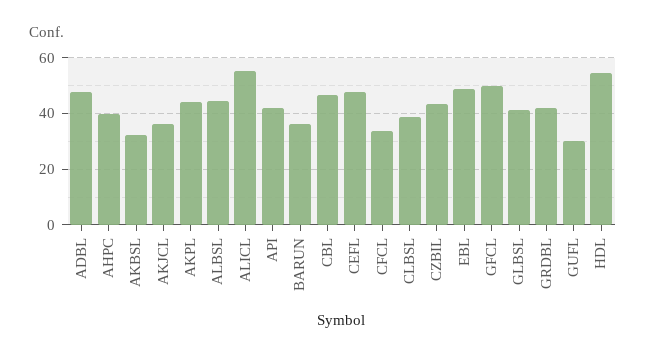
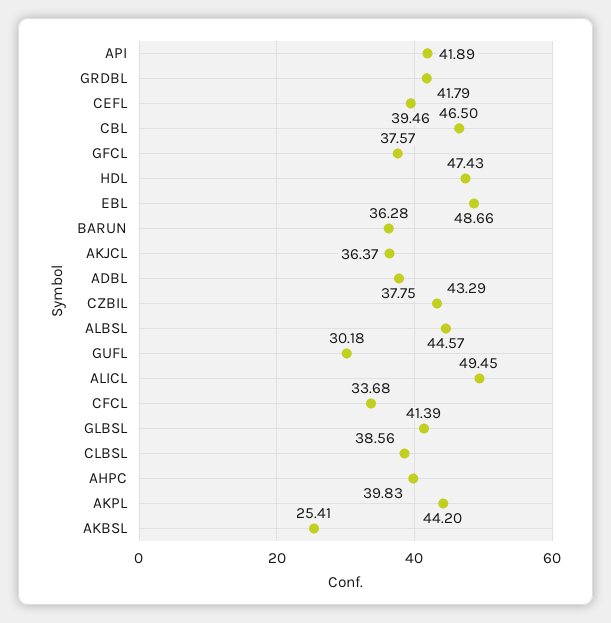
  {
-   "ADBL": 47.5,
+   "ADBL": 37.75,
    "AHPC": 39.83,
-   "AKBSL": 32.5,
+   "AKBSL": 25.41,
    "AKJCL": 36.37,
    "AKPL": 44.2,
    "ALBSL": 44.57,
-   "ALICL": 55,
+   "ALICL": 49.45,
    "API": 41.89,
    "BARUN": 36.28,
    "CBL": 46.5,
-   "CEFL": 47.5,
+   "CEFL": 39.46,
    "CFCL": 33.68,
    "CLBSL": 38.56,
    "CZBIL": 43.29,
    "EBL": 48.66,
-   "GFCL": 50,
+   "GFCL": 37.57,
    "GLBSL": 41.39,
    "GRDBL": 41.79,
    "GUFL": 30.18,
-   "HDL": 55
+   "HDL": 47.43
  }

